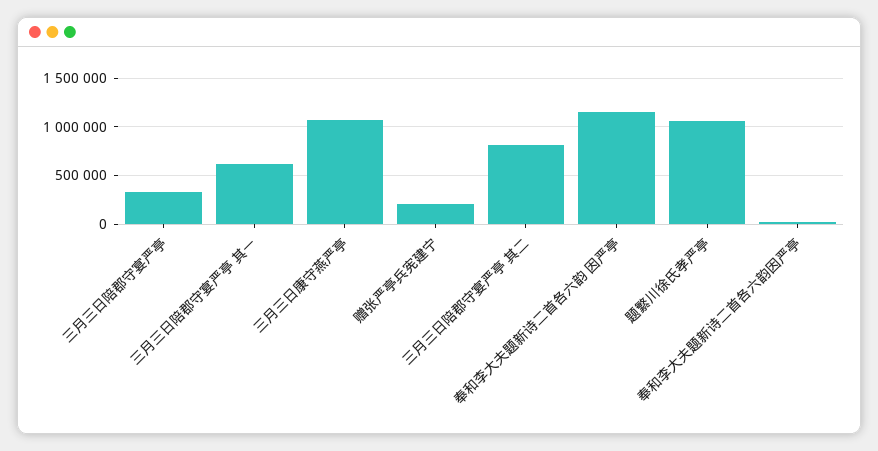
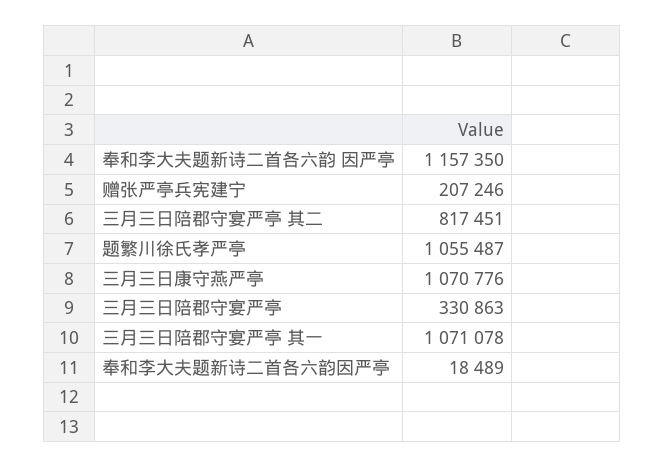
  {
    "三月三日陪郡守宴严亭": 330863,
-   "三月三日陪郡守宴严亭 其一": 600000,
+   "三月三日陪郡守宴严亭 其一": 1071078,
    "三月三日康守燕严亭": 1070776,
    "赠张严亭兵宪建宁": 207246,
    "三月三日陪郡守宴严亭 其二": 817451,
    "奉和李大夫题新诗二首各六韵 因严亭": 1157350,
    "题繁川徐氏孝严亭": 1055487,
    "奉和李大夫题新诗二首各六韵因严亭": 18489
  }

